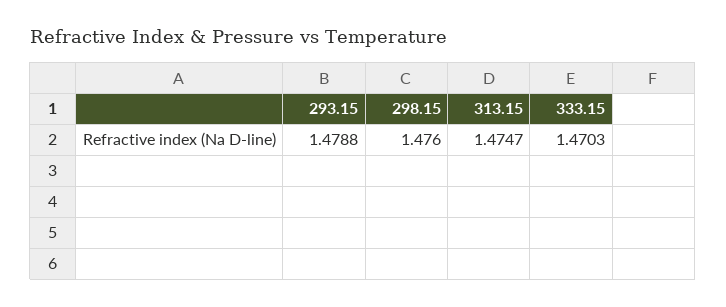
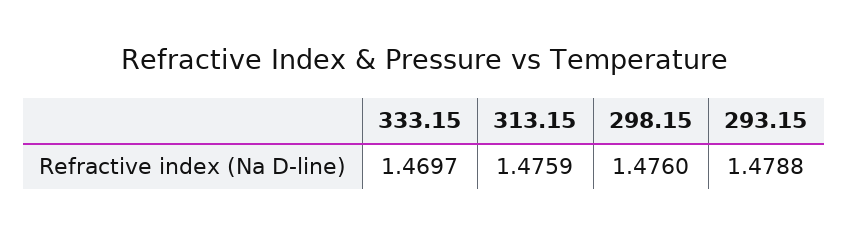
  {
    "293.15": 1.4788,
    "298.15": 1.476,
-   "313.15": 1.4747,
+   "313.15": 1.4759,
-   "333.15": 1.4703
+   "333.15": 1.4697
  }

